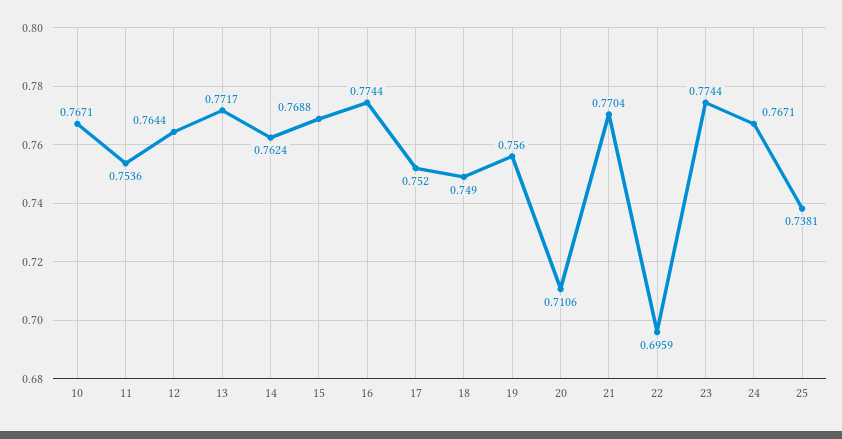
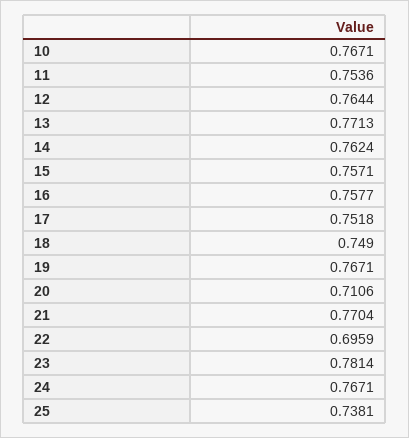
  {
    "10": 0.7671,
    "11": 0.7536,
    "12": 0.7644,
-   "13": 0.7717,
+   "13": 0.7713,
    "14": 0.7624,
-   "15": 0.7688,
+   "15": 0.7571,
-   "16": 0.7744,
+   "16": 0.7577,
-   "17": 0.752,
+   "17": 0.7518,
    "18": 0.749,
-   "19": 0.756,
+   "19": 0.7671,
    "20": 0.7106,
    "21": 0.7704,
    "22": 0.6959,
-   "23": 0.7744,
+   "23": 0.7814,
    "24": 0.7671,
    "25": 0.7381
  }

